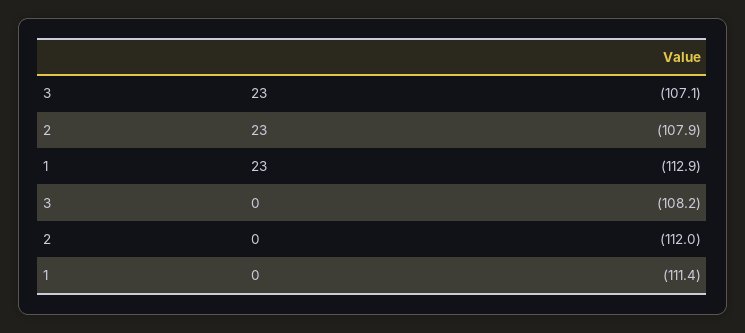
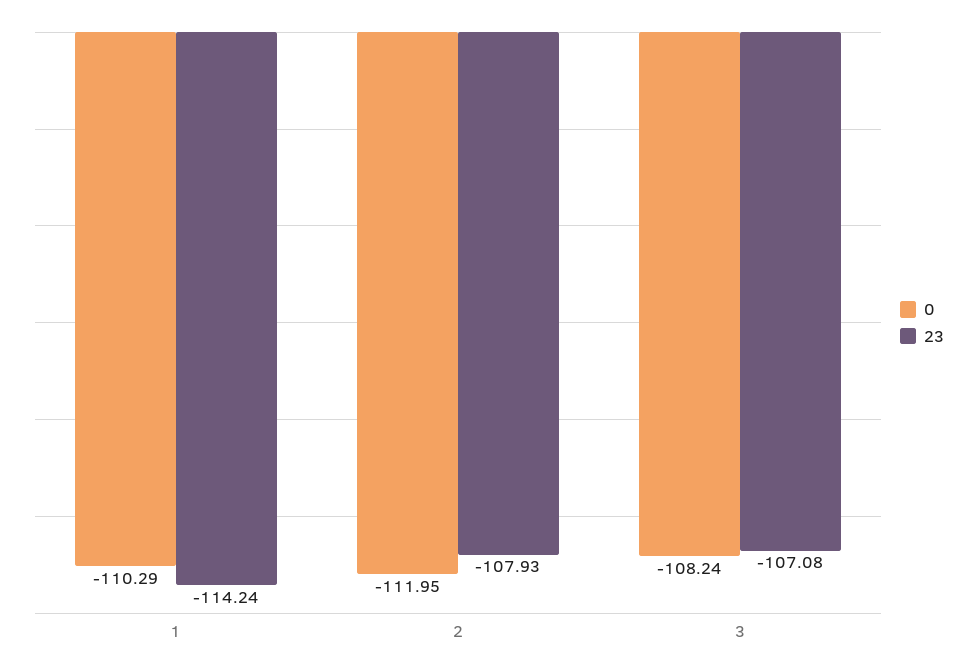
  {
    "23": {
      "3": -107.08,
      "2": -107.93,
-     "1": -112.9
+     "1": -114.24
    },
    "0": {
      "3": -108.24,
      "2": -111.95,
-     "1": -111.4
+     "1": -110.29
    }
  }

